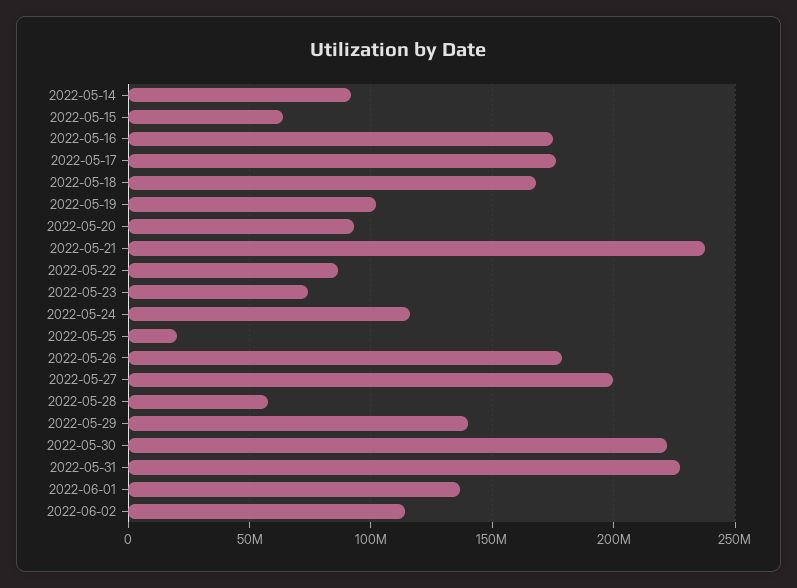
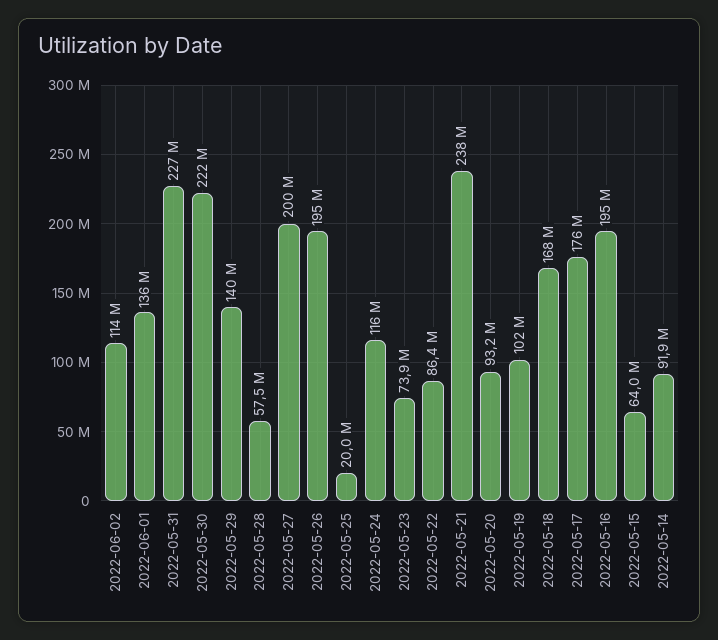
  {
    "2022-05-14": 91900000,
    "2022-05-15": 64000000,
-   "2022-05-16": 175000000,
+   "2022-05-16": 195000000,
    "2022-05-17": 176000000,
    "2022-05-18": 168000000,
    "2022-05-19": 102000000,
    "2022-05-20": 93200000,
    "2022-05-21": 238000000,
    "2022-05-22": 86400000,
    "2022-05-23": 73900000,
    "2022-05-24": 116000000,
    "2022-05-25": 20000000,
-   "2022-05-26": 180000000,
+   "2022-05-26": 195000000,
    "2022-05-27": 200000000,
    "2022-05-28": 57500000,
    "2022-05-29": 140000000,
    "2022-05-30": 222000000,
    "2022-05-31": 227000000,
    "2022-06-01": 136000000,
    "2022-06-02": 114000000
  }

